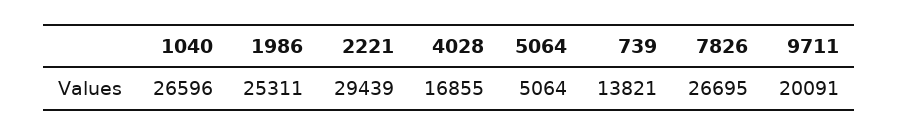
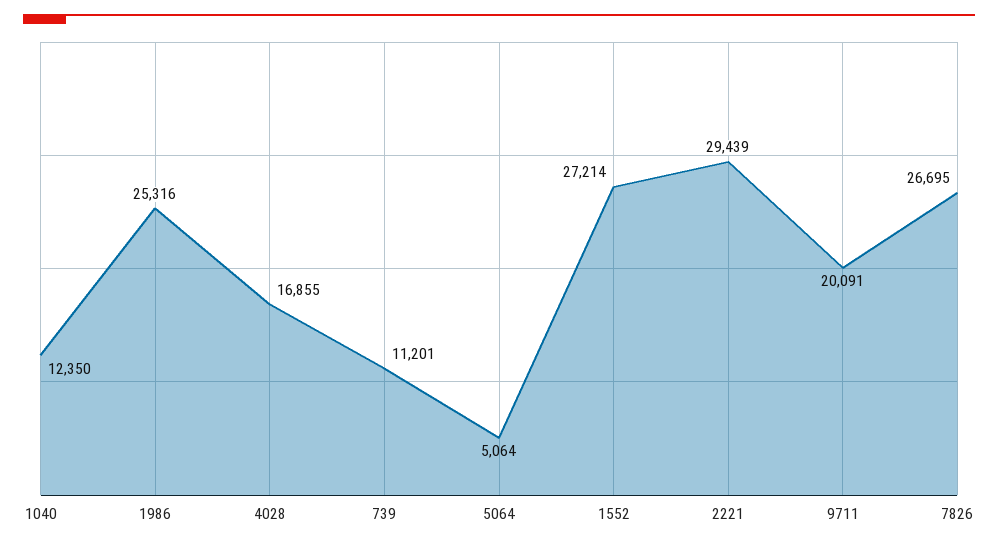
  {
-   "1040": 26596,
+   "1040": 12350,
-   "1986": 25311,
+   "1986": 25316,
    "2221": 29439,
    "4028": 16855,
    "5064": 5064,
-   "739": 13821,
+   "739": 11201,
    "7826": 26695,
-   "9711": 20091
+   "9711": 20091,
+   "1552": 27214
  }

